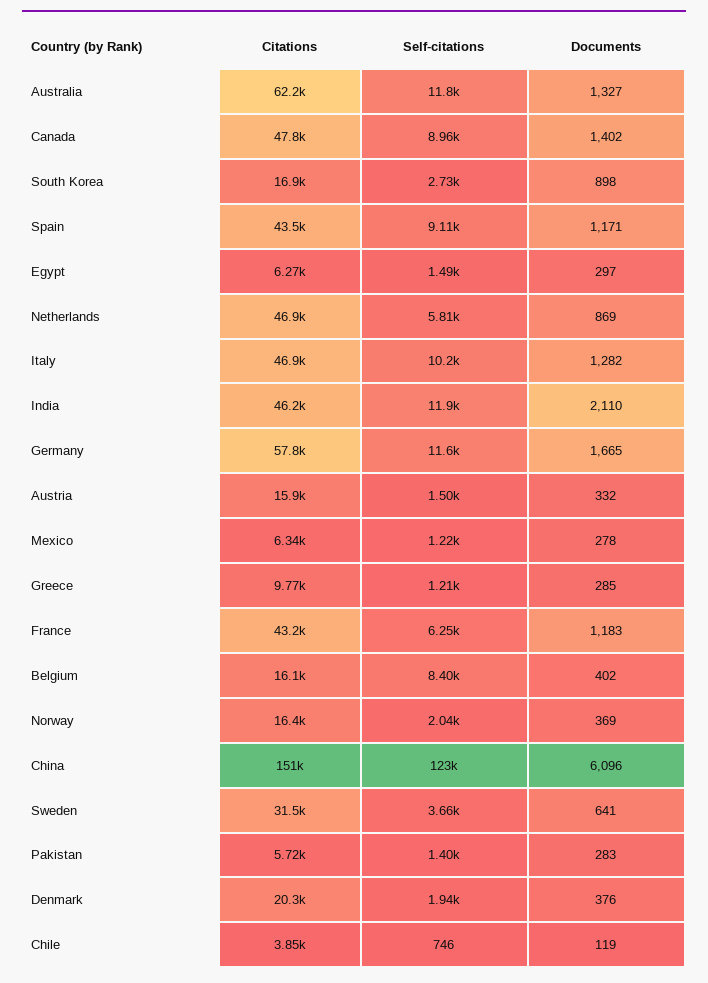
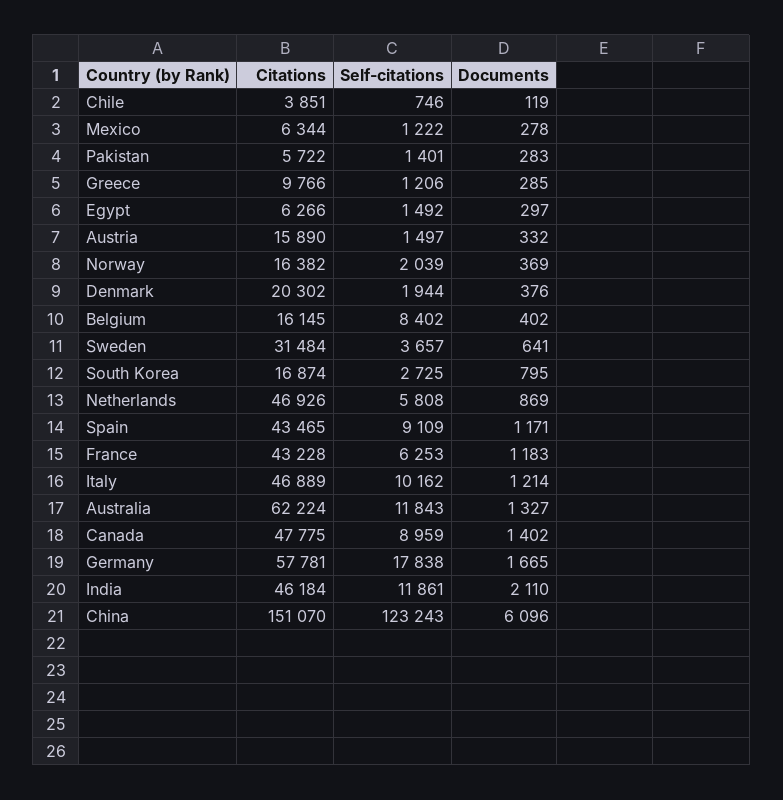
  {
    "Citations": {
      "Australia": 62224,
      "Canada": 47775,
      "South Korea": 16874,
      "Spain": 43465,
      "Egypt": 6266,
      "Netherlands": 46926,
      "Italy": 46889,
      "India": 46184,
      "Germany": 57781,
      "Austria": 15890,
      "Mexico": 6344,
      "Greece": 9766,
      "France": 43228,
      "Belgium": 16145,
      "Norway": 16382,
      "China": 151070,
      "Sweden": 31484,
      "Pakistan": 5722,
      "Denmark": 20302,
      "Chile": 3851
    },
    "Self-citations": {
      "Australia": 11843,
      "Canada": 8959,
      "South Korea": 2725,
      "Spain": 9109,
      "Egypt": 1492,
      "Netherlands": 5808,
      "Italy": 10162,
      "India": 11861,
-     "Germany": 11600,
+     "Germany": 17838,
      "Austria": 1497,
      "Mexico": 1222,
      "Greece": 1206,
      "France": 6253,
      "Belgium": 8402,
      "Norway": 2039,
      "China": 123243,
      "Sweden": 3657,
      "Pakistan": 1401,
      "Denmark": 1944,
      "Chile": 746
    },
    "Documents": {
      "Australia": 1327,
      "Canada": 1402,
-     "South Korea": 898,
+     "South Korea": 795,
      "Spain": 1171,
      "Egypt": 297,
      "Netherlands": 869,
-     "Italy": 1282,
+     "Italy": 1214,
      "India": 2110,
      "Germany": 1665,
      "Austria": 332,
      "Mexico": 278,
      "Greece": 285,
      "France": 1183,
      "Belgium": 402,
      "Norway": 369,
      "China": 6096,
      "Sweden": 641,
      "Pakistan": 283,
      "Denmark": 376,
      "Chile": 119
    }
  }

